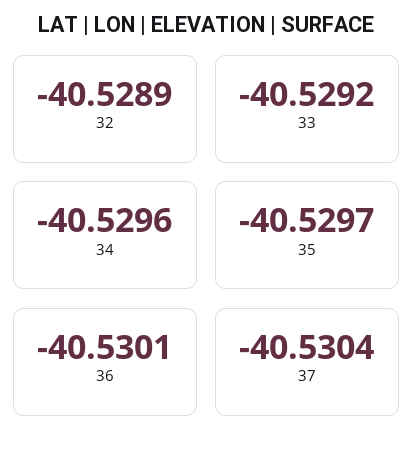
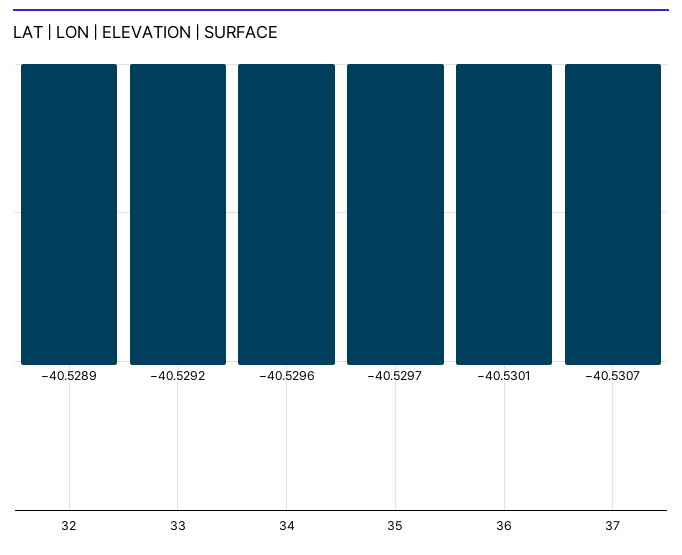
  {
    "32": -40.5289,
    "33": -40.5292,
    "34": -40.5296,
    "35": -40.5297,
    "36": -40.5301,
-   "37": -40.5304
+   "37": -40.5307
  }

